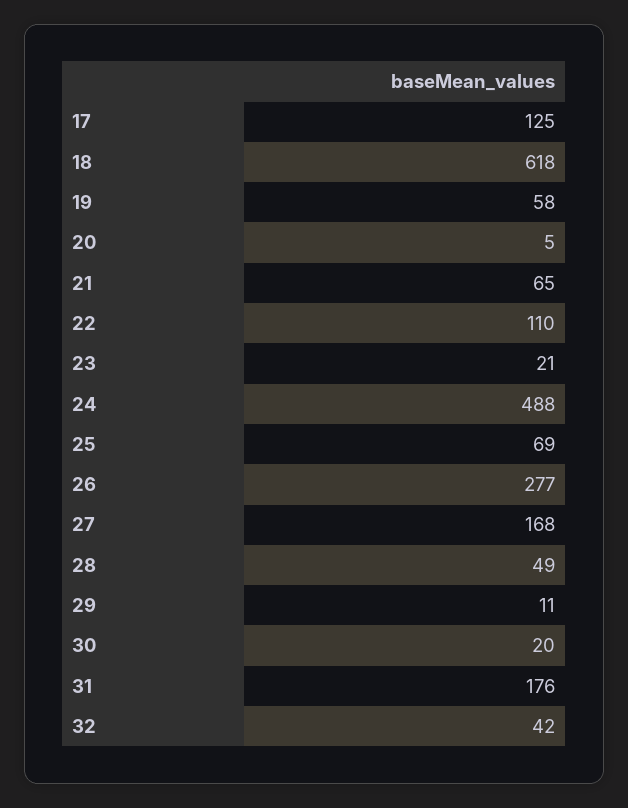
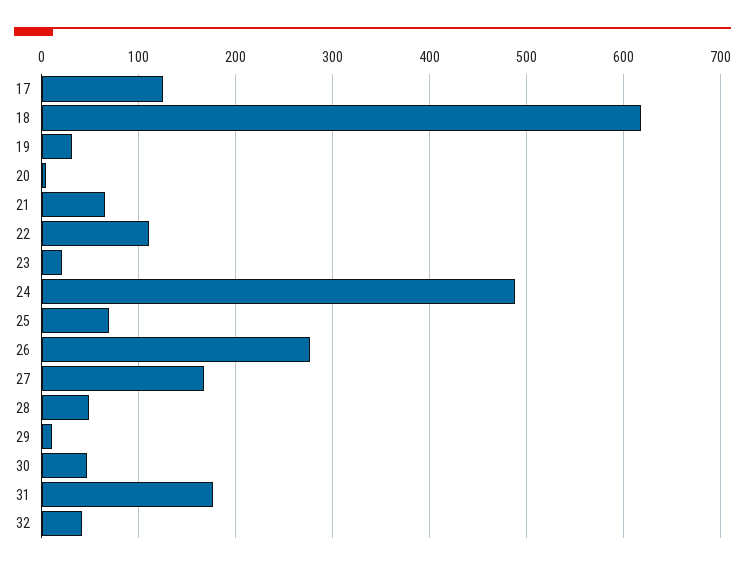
  {
    "17": 125,
    "18": 618,
-   "19": 58,
+   "19": 30,
    "20": 5,
    "21": 65,
    "22": 110,
    "23": 21,
    "24": 488,
    "25": 69,
    "26": 277,
    "27": 168,
    "28": 49,
    "29": 11,
-   "30": 20,
+   "30": 50,
    "31": 176,
    "32": 42
  }

